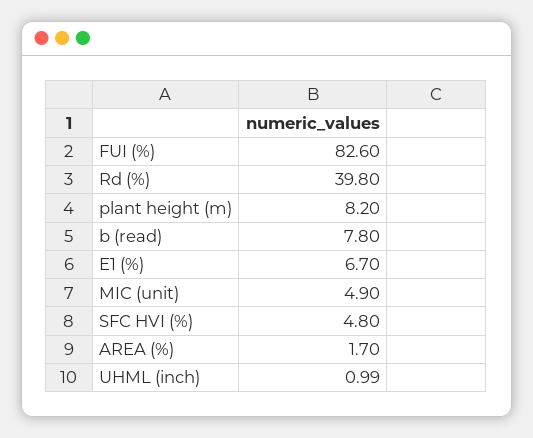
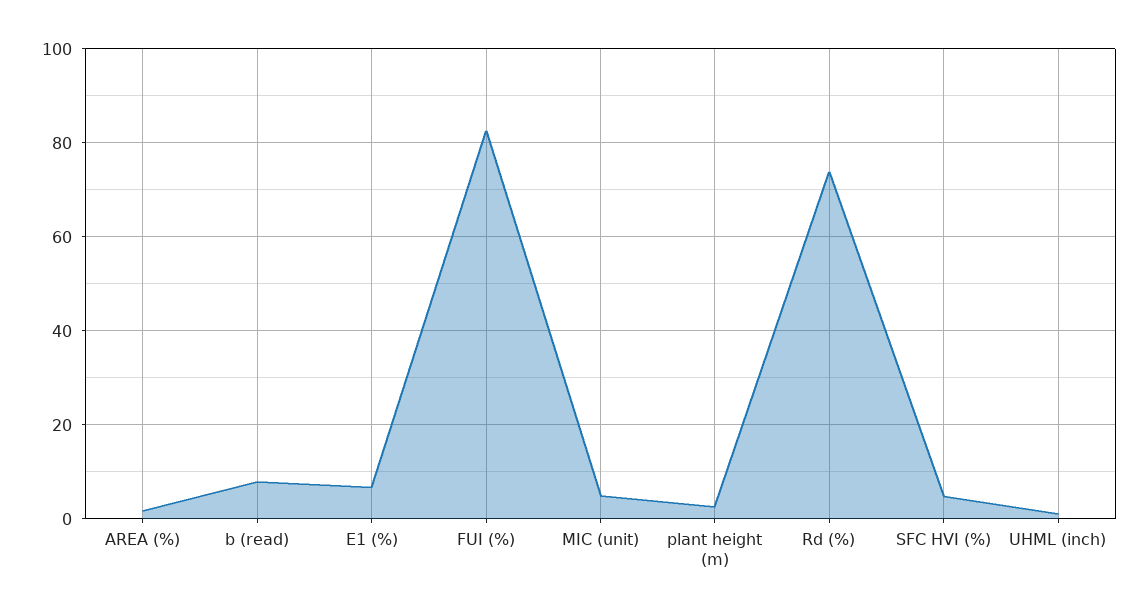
  {
    "FUI (%)": 82.6,
-   "Rd (%)": 39.8,
+   "Rd (%)": 74,
-   "plant height (m)": 8.2,
+   "plant height (m)": 2,
    "b (read)": 7.8,
    "E1 (%)": 6.7,
    "MIC (unit)": 4.9,
    "SFC HVI (%)": 4.8,
    "AREA (%)": 1.7,
    "UHML (inch)": 0.99
  }

